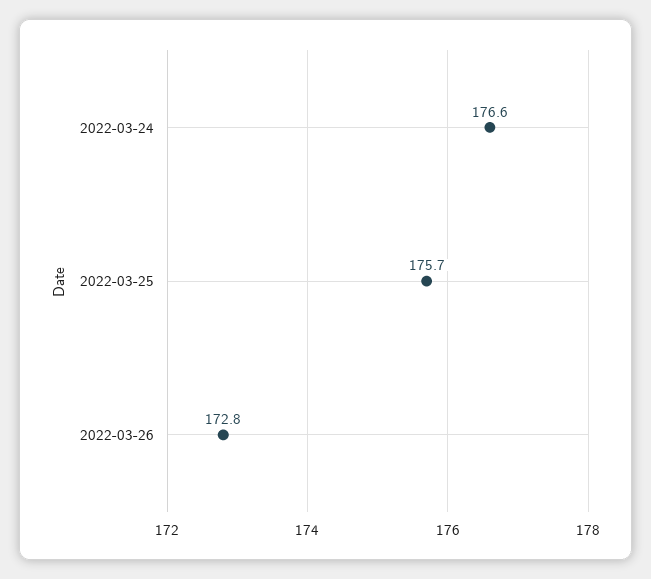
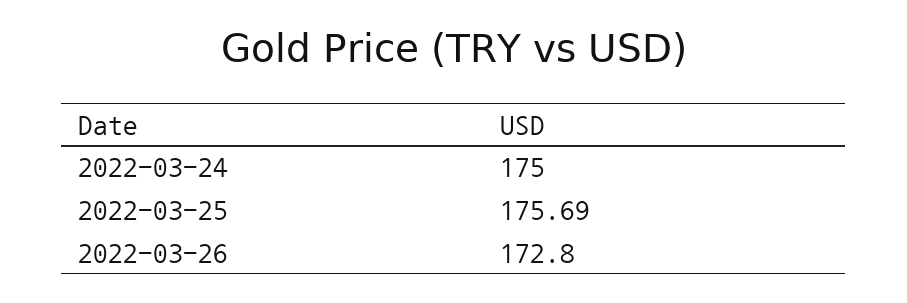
  {
-   "2022-03-24": 176.6,
+   "2022-03-24": 175,
    "2022-03-25": 175.69,
    "2022-03-26": 172.8
  }

